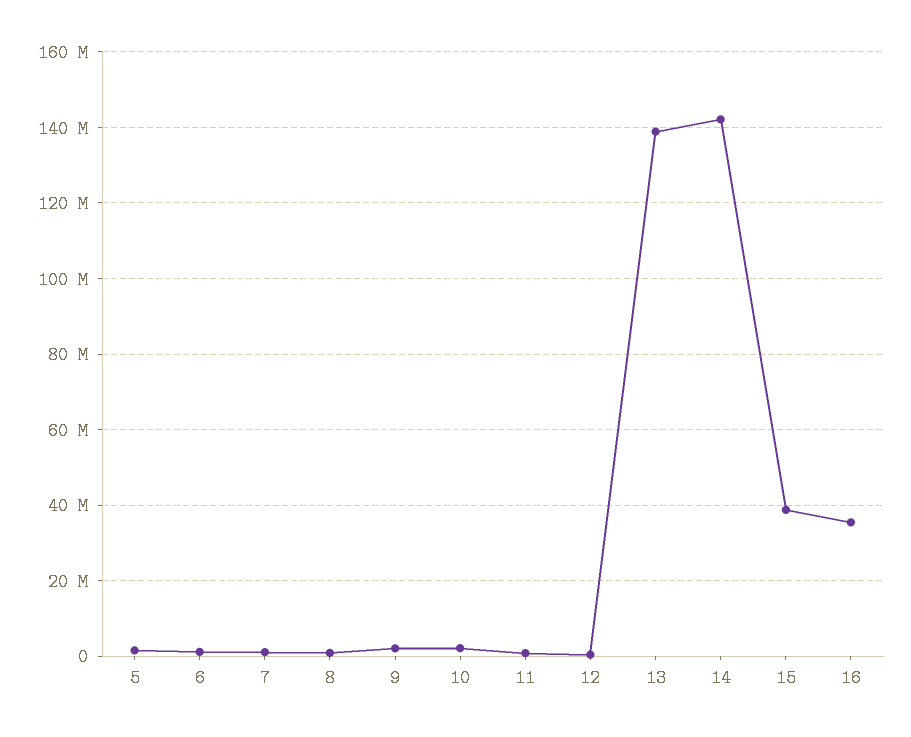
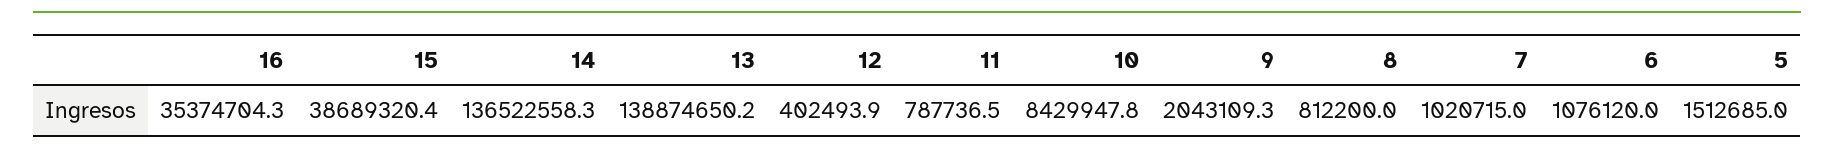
  {
    "5": 1512685,
    "6": 1076120,
    "7": 1020715,
    "8": 812200,
    "9": 2043109.3,
-   "10": 2000000,
+   "10": 8429947.8,
    "11": 787736.5,
    "12": 402493.9,
    "13": 138874650.2,
-   "14": 142000000,
+   "14": 136522558.3,
    "15": 38689320.4,
    "16": 35374704.3
  }

